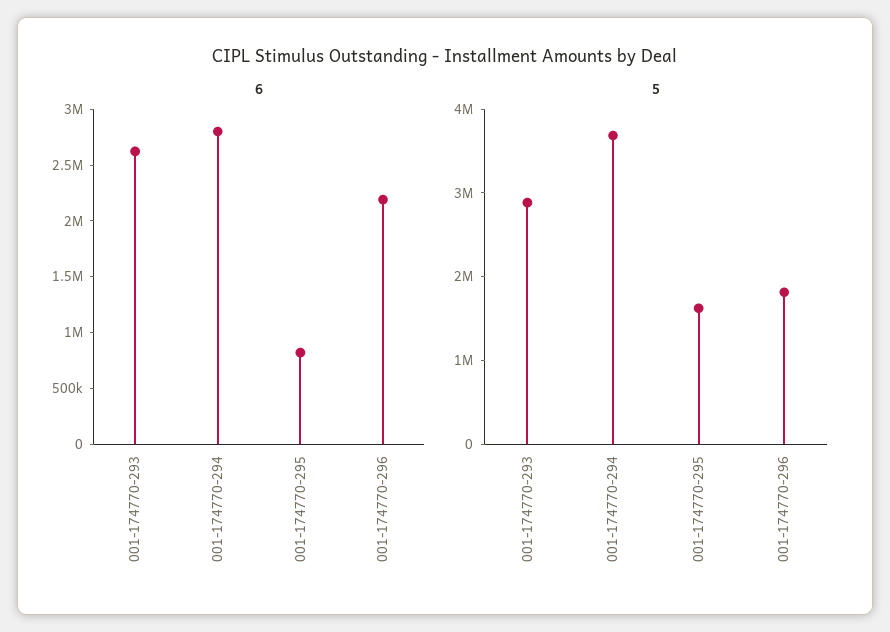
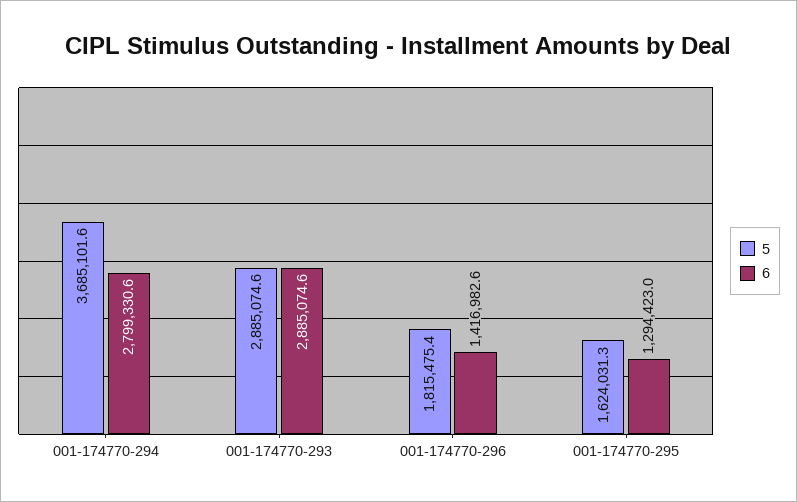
  {
    "6": {
-     "001-174770-293": 2600000,
+     "001-174770-293": 2885074.6,
      "001-174770-294": 2799330.6,
-     "001-174770-295": 800000,
+     "001-174770-295": 1294423,
-     "001-174770-296": 2200000
+     "001-174770-296": 1416982.6
    },
    "5": {
      "001-174770-293": 2885074.6,
      "001-174770-294": 3685101.6,
      "001-174770-295": 1624031.3,
      "001-174770-296": 1815475.4
    }
  }

